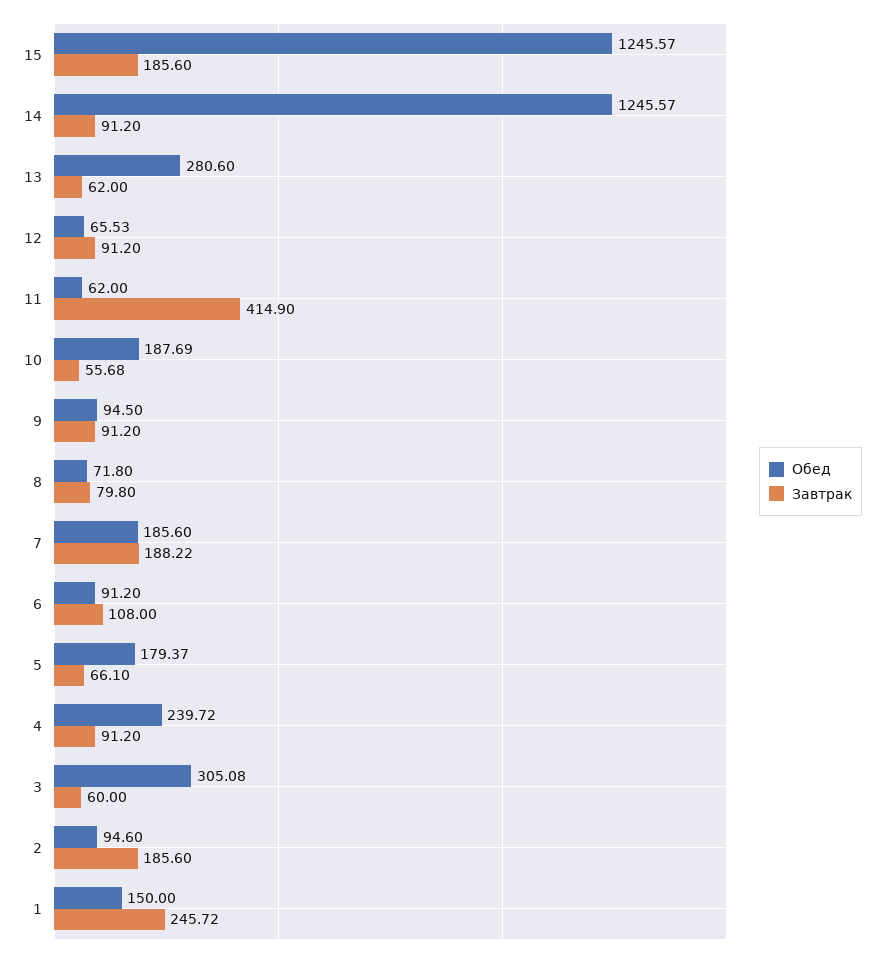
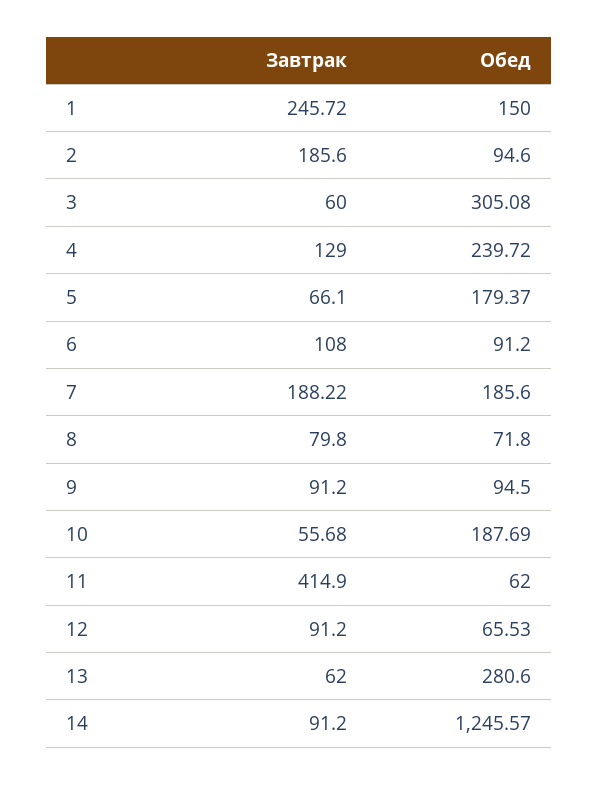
  {
    "Обед": {
-     "15": 1245.57,
      "14": 1245.57,
      "13": 280.6,
      "12": 65.53,
      "11": 62,
      "10": 187.69,
      "9": 94.5,
      "8": 71.8,
      "7": 185.6,
      "6": 91.2,
      "5": 179.37,
      "4": 239.72,
      "3": 305.08,
      "2": 94.6,
      "1": 150
    },
    "Завтрак": {
-     "15": 185.6,
      "14": 91.2,
      "13": 62,
      "12": 91.2,
      "11": 414.9,
      "10": 55.68,
      "9": 91.2,
      "8": 79.8,
      "7": 188.22,
      "6": 108,
      "5": 66.1,
-     "4": 91.2,
+     "4": 129,
      "3": 60,
      "2": 185.6,
      "1": 245.72
    }
  }

